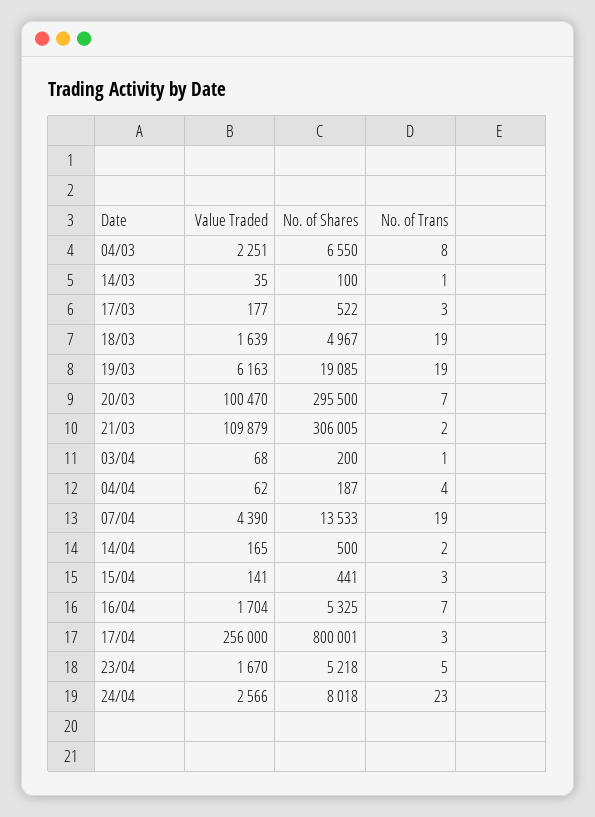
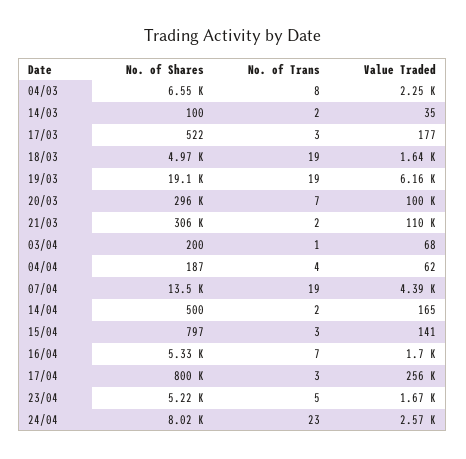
  {
    "Value Traded": {
      "04/03": 2251,
      "14/03": 35,
      "17/03": 177,
      "18/03": 1639,
      "19/03": 6163,
      "20/03": 100470,
      "21/03": 109879,
      "03/04": 68,
      "04/04": 62,
      "07/04": 4390,
      "14/04": 165,
      "15/04": 141,
      "16/04": 1704,
      "17/04": 256000,
      "23/04": 1670,
      "24/04": 2566
    },
    "No. of Shares": {
      "04/03": 6550,
      "14/03": 100,
      "17/03": 522,
      "18/03": 4967,
      "19/03": 19085,
      "20/03": 295500,
      "21/03": 306005,
      "03/04": 200,
      "04/04": 187,
      "07/04": 13533,
      "14/04": 500,
-     "15/04": 441,
+     "15/04": 797,
      "16/04": 5325,
      "17/04": 800001,
      "23/04": 5218,
      "24/04": 8018
    },
    "No. of Trans": {
      "04/03": 8,
-     "14/03": 1,
+     "14/03": 2,
      "17/03": 3,
      "18/03": 19,
      "19/03": 19,
      "20/03": 7,
      "21/03": 2,
      "03/04": 1,
      "04/04": 4,
      "07/04": 19,
      "14/04": 2,
      "15/04": 3,
      "16/04": 7,
      "17/04": 3,
      "23/04": 5,
      "24/04": 23
    }
  }

